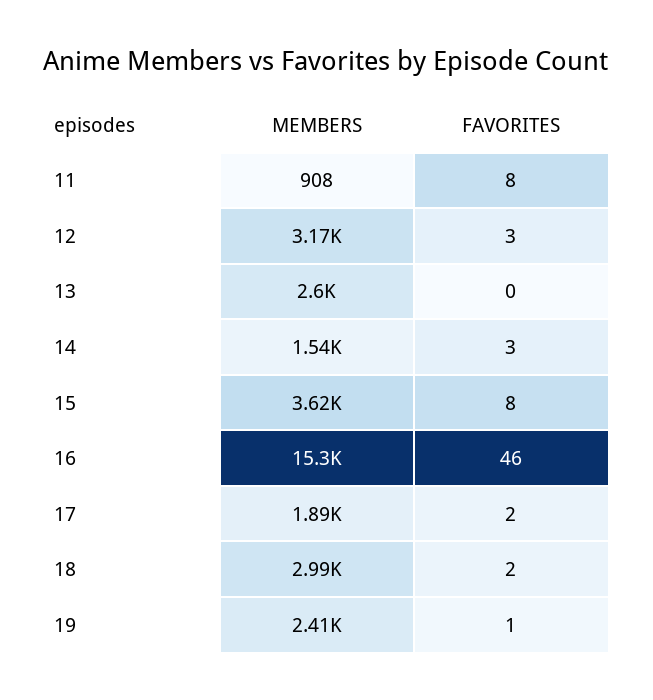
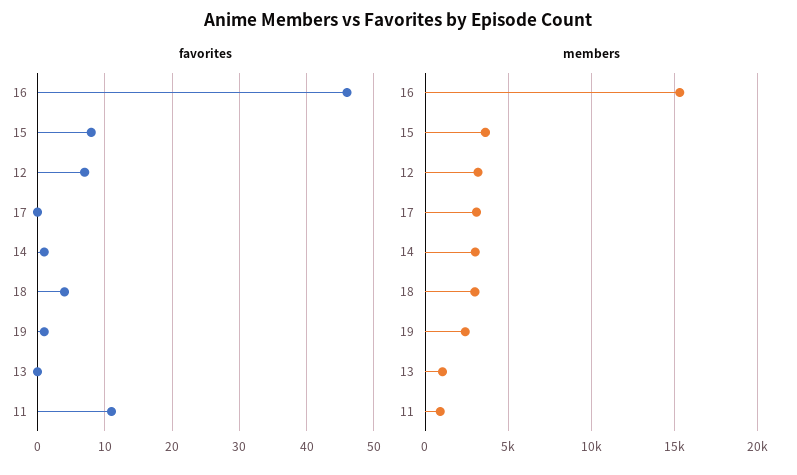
  {
    "MEMBERS": {
      "11": 908,
      "12": 3170,
-     "13": 2600,
+     "13": 1000,
-     "14": 1540,
+     "14": 3000,
      "15": 3620,
      "16": 15300,
-     "17": 1890,
+     "17": 3000,
      "18": 2990,
      "19": 2410
    },
    "FAVORITES": {
-     "11": 8,
+     "11": 11,
-     "12": 3,
+     "12": 7,
      "13": 0,
-     "14": 3,
+     "14": 1,
      "15": 8,
      "16": 46,
-     "17": 2,
+     "17": 0,
-     "18": 2,
+     "18": 4,
      "19": 1
    }
  }

